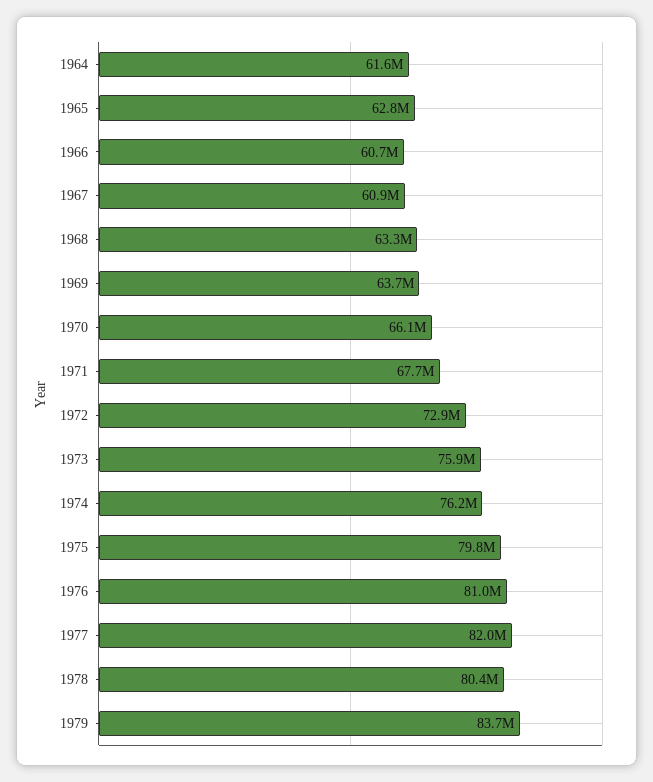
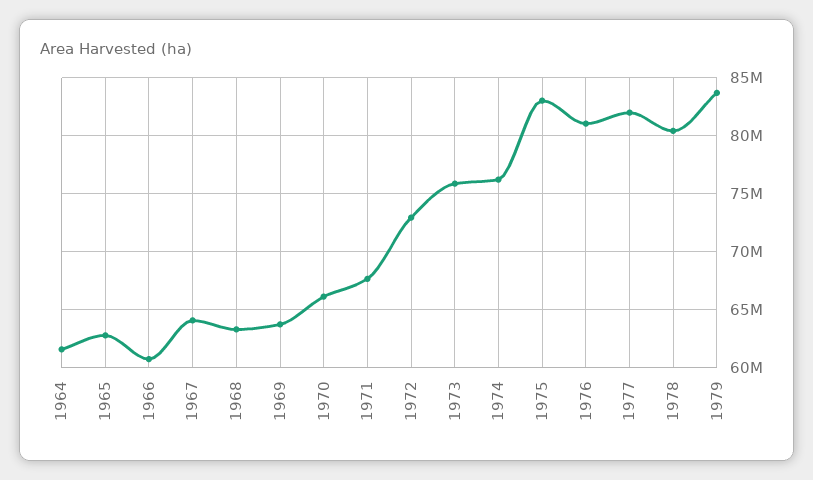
  {
    "1964": 61600000,
    "1965": 62800000,
    "1966": 60700000,
-   "1967": 60900000,
+   "1967": 64000000,
    "1968": 63300000,
    "1969": 63700000,
    "1970": 66100000,
    "1971": 67700000,
    "1972": 72900000,
    "1973": 75900000,
    "1974": 76200000,
-   "1975": 79800000,
+   "1975": 83000000,
    "1976": 81000000,
    "1977": 82000000,
    "1978": 80400000,
    "1979": 83700000
  }

